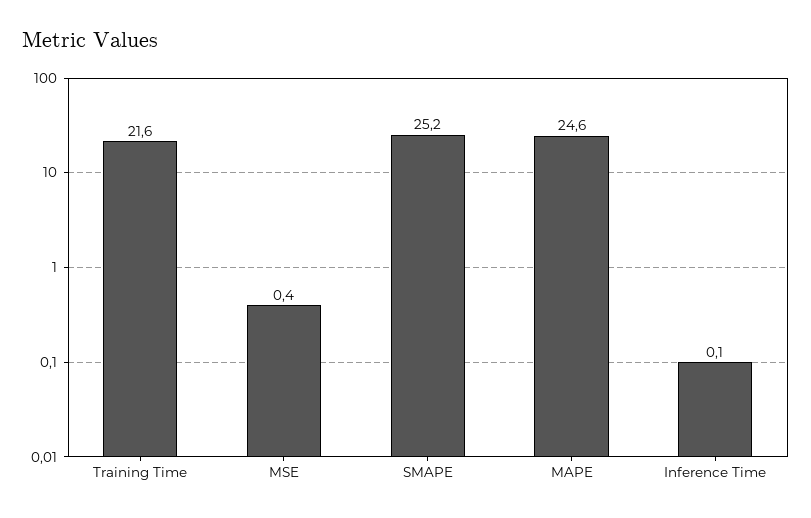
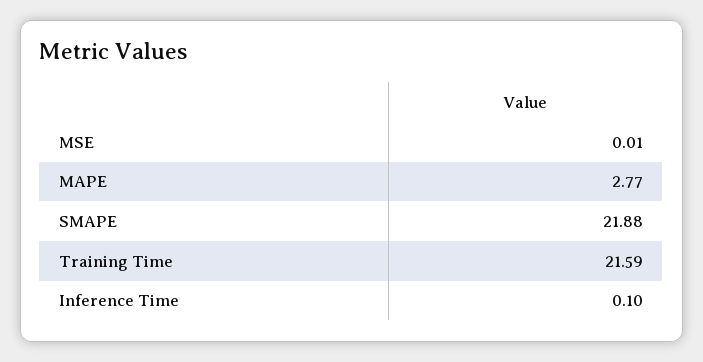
  {
    "Training Time": 21.59,
-   "MSE": 0.4,
+   "MSE": 0.01,
-   "SMAPE": 25.2,
+   "SMAPE": 21.88,
-   "MAPE": 24.6,
+   "MAPE": 2.77,
    "Inference Time": 0.1
  }

